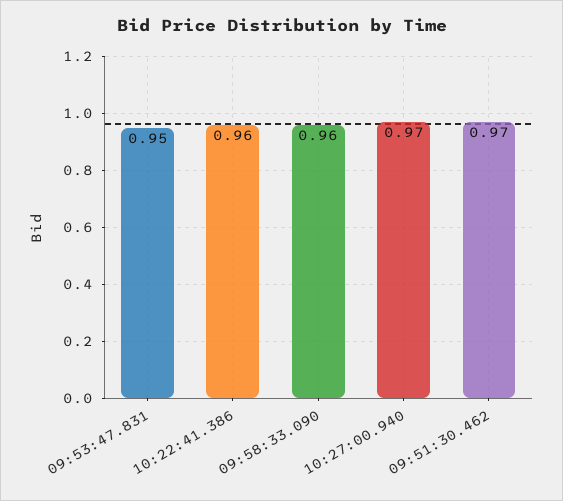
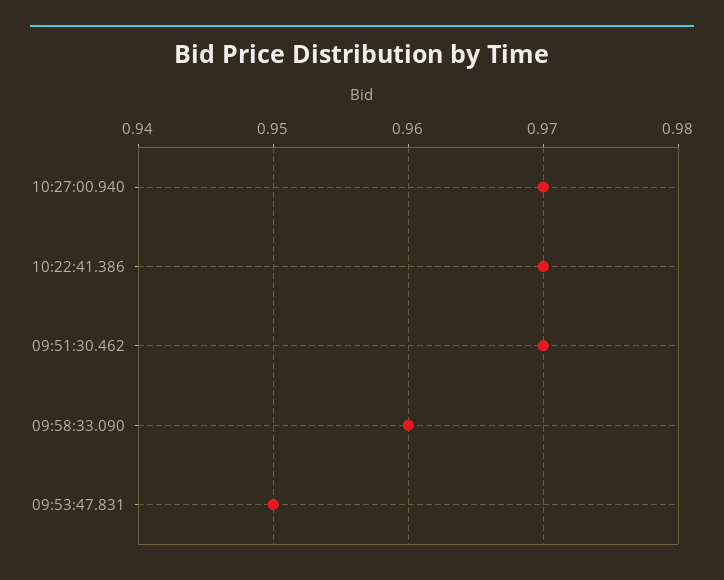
  {
    "09:53:47.831": 0.95,
-   "10:22:41.386": 0.96,
+   "10:22:41.386": 0.97,
    "09:58:33.090": 0.96,
    "10:27:00.940": 0.97,
    "09:51:30.462": 0.97
  }

